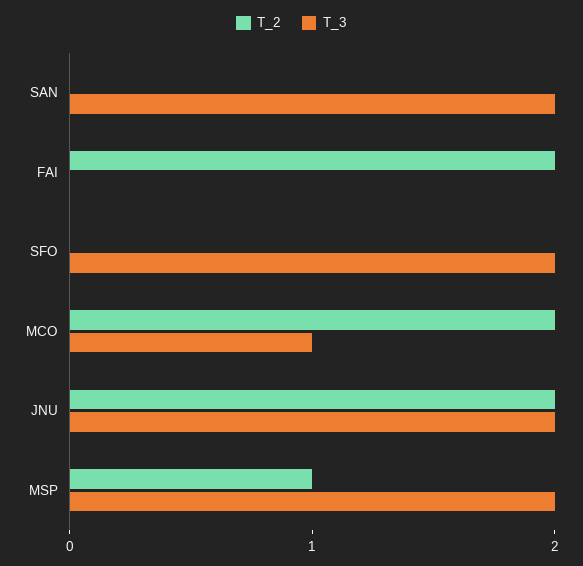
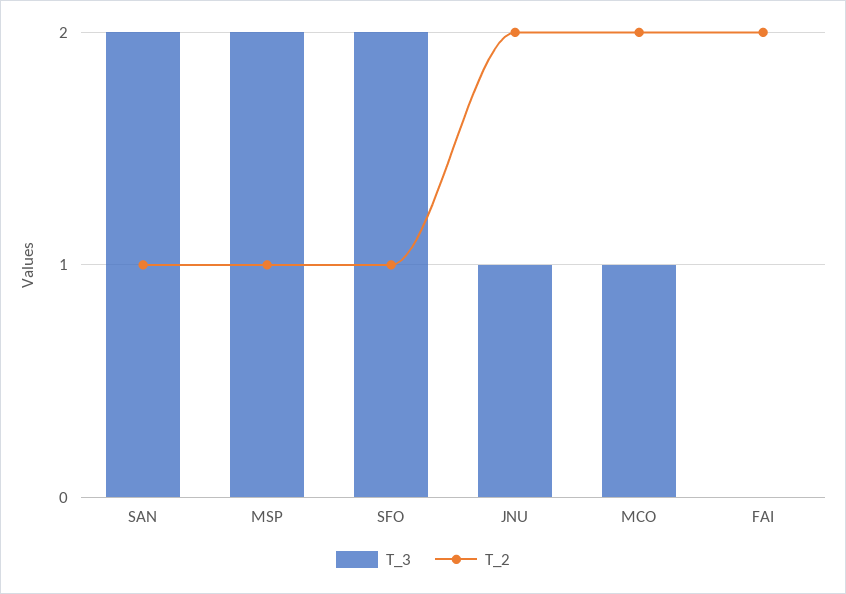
  {
    "T_2": {
-     "SAN": 0,
+     "SAN": 1,
      "FAI": 2,
-     "SFO": 0,
+     "SFO": 1,
      "MCO": 2,
      "JNU": 2,
      "MSP": 1
    },
    "T_3": {
      "SAN": 2,
      "FAI": 0,
      "SFO": 2,
      "MCO": 1,
-     "JNU": 2,
+     "JNU": 1,
      "MSP": 2
    }
  }

